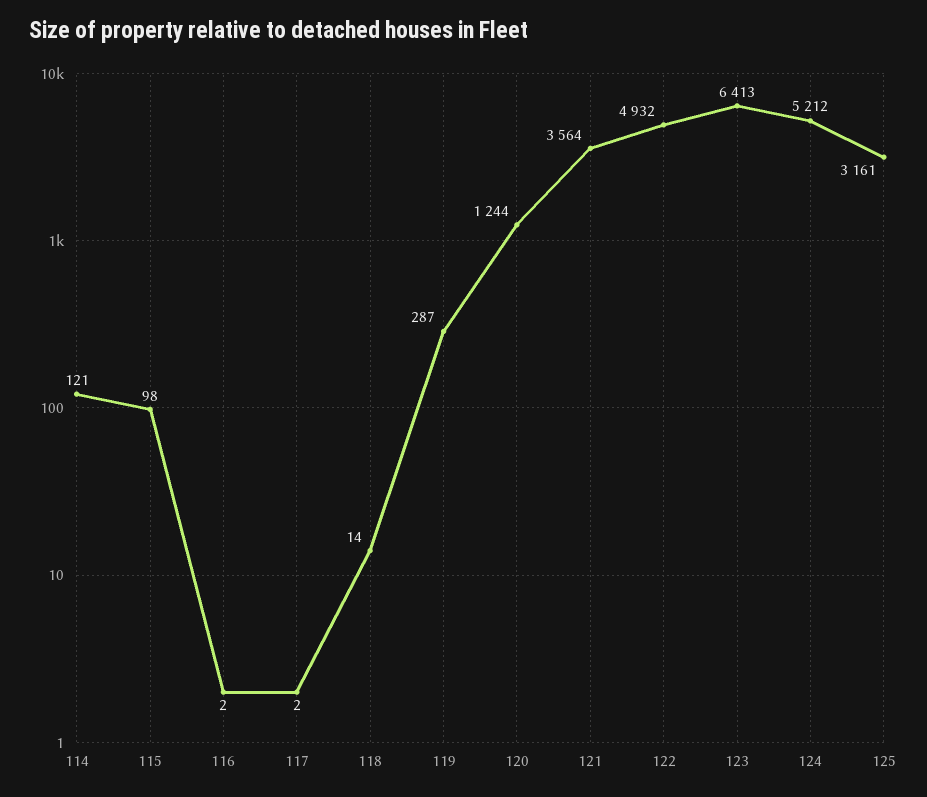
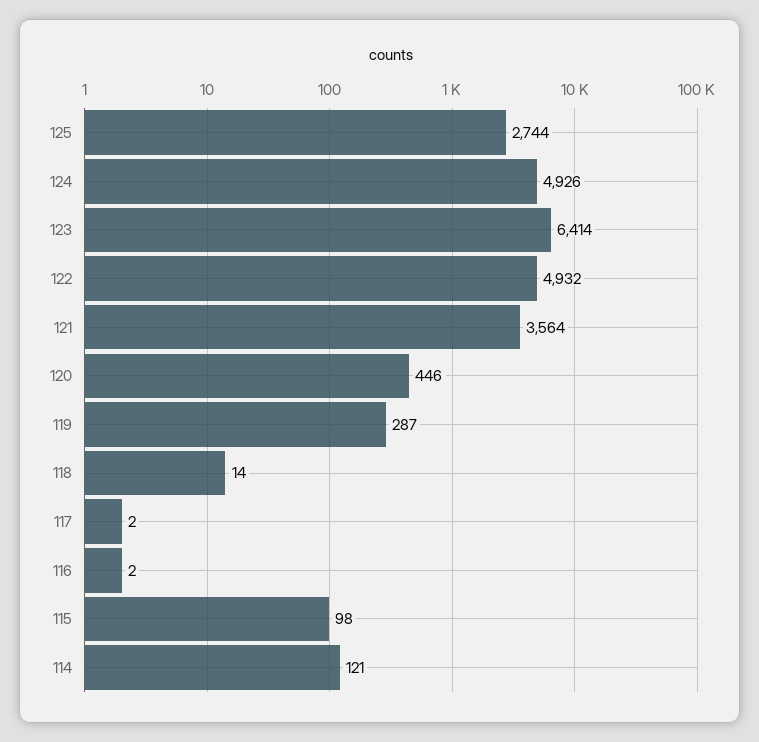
  {
    "114": 121,
    "115": 98,
    "116": 2,
    "117": 2,
    "118": 14,
    "119": 287,
-   "120": 1244,
+   "120": 446,
    "121": 3564,
    "122": 4932,
-   "123": 6413,
+   "123": 6414,
-   "124": 5212,
+   "124": 4926,
-   "125": 3161
+   "125": 2744
  }

